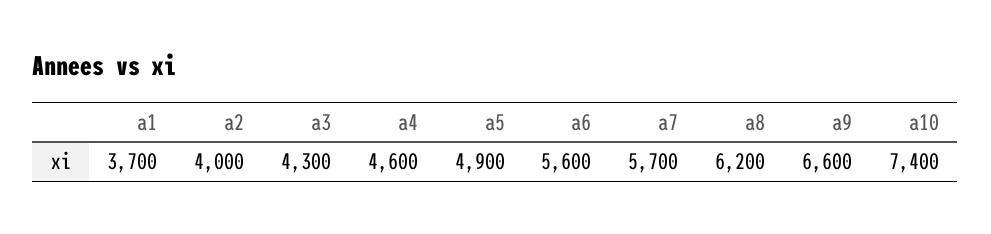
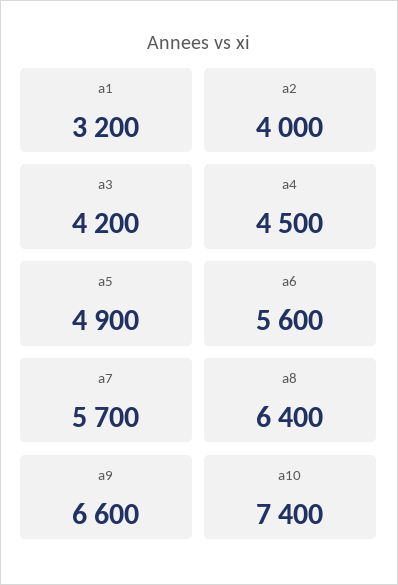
  {
-   "a1": 3700,
+   "a1": 3200,
    "a2": 4000,
-   "a3": 4300,
+   "a3": 4200,
-   "a4": 4600,
+   "a4": 4500,
    "a5": 4900,
    "a6": 5600,
    "a7": 5700,
-   "a8": 6200,
+   "a8": 6400,
    "a9": 6600,
    "a10": 7400
  }

